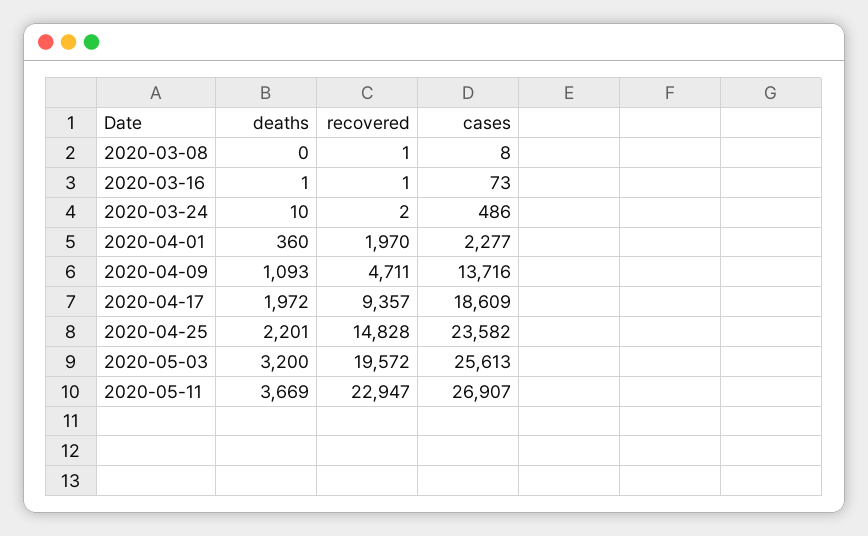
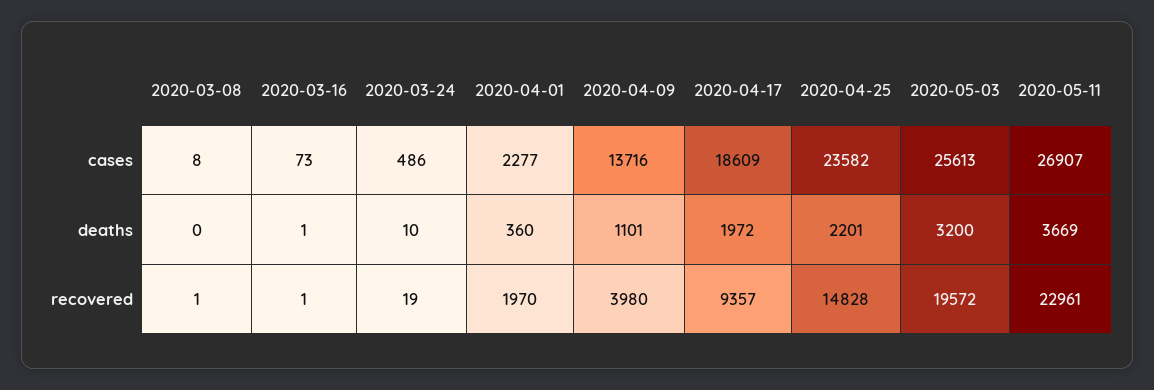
  {
    "deaths": {
      "2020-03-08": 0,
      "2020-03-16": 1,
      "2020-03-24": 10,
      "2020-04-01": 360,
-     "2020-04-09": 1093,
+     "2020-04-09": 1101,
      "2020-04-17": 1972,
      "2020-04-25": 2201,
      "2020-05-03": 3200,
      "2020-05-11": 3669
    },
    "recovered": {
      "2020-03-08": 1,
      "2020-03-16": 1,
-     "2020-03-24": 2,
+     "2020-03-24": 19,
      "2020-04-01": 1970,
-     "2020-04-09": 4711,
+     "2020-04-09": 3980,
      "2020-04-17": 9357,
      "2020-04-25": 14828,
      "2020-05-03": 19572,
-     "2020-05-11": 22947
+     "2020-05-11": 22961
    },
    "cases": {
      "2020-03-08": 8,
      "2020-03-16": 73,
      "2020-03-24": 486,
      "2020-04-01": 2277,
      "2020-04-09": 13716,
      "2020-04-17": 18609,
      "2020-04-25": 23582,
      "2020-05-03": 25613,
      "2020-05-11": 26907
    }
  }

